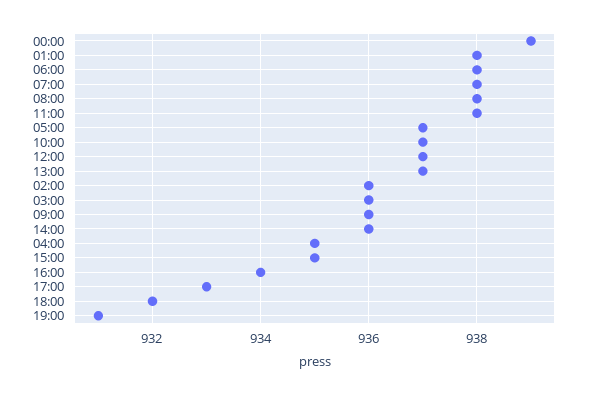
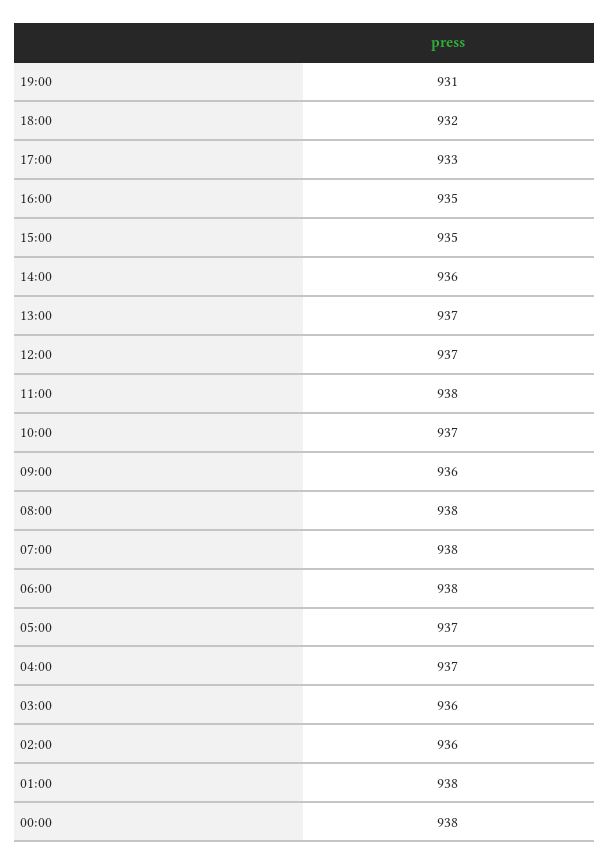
  {
-   "00:00": 939,
+   "00:00": 938,
    "01:00": 938,
    "06:00": 938,
    "07:00": 938,
    "08:00": 938,
    "11:00": 938,
    "05:00": 937,
    "10:00": 937,
    "12:00": 937,
    "13:00": 937,
    "02:00": 936,
    "03:00": 936,
    "09:00": 936,
    "14:00": 936,
-   "04:00": 935,
+   "04:00": 937,
    "15:00": 935,
-   "16:00": 934,
+   "16:00": 935,
    "17:00": 933,
    "18:00": 932,
    "19:00": 931
  }

